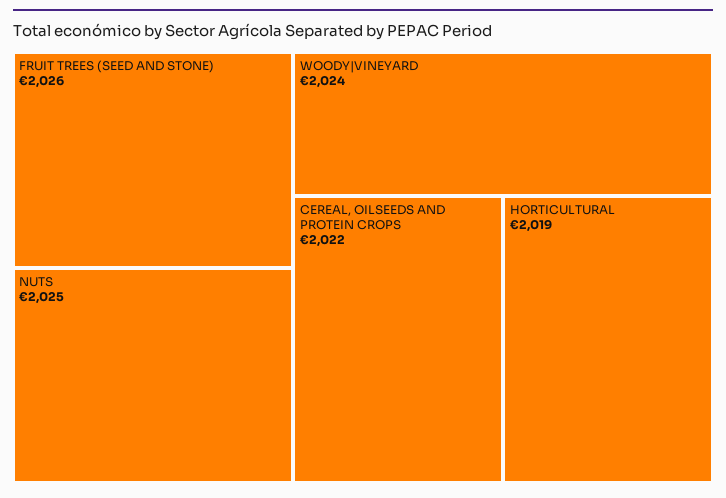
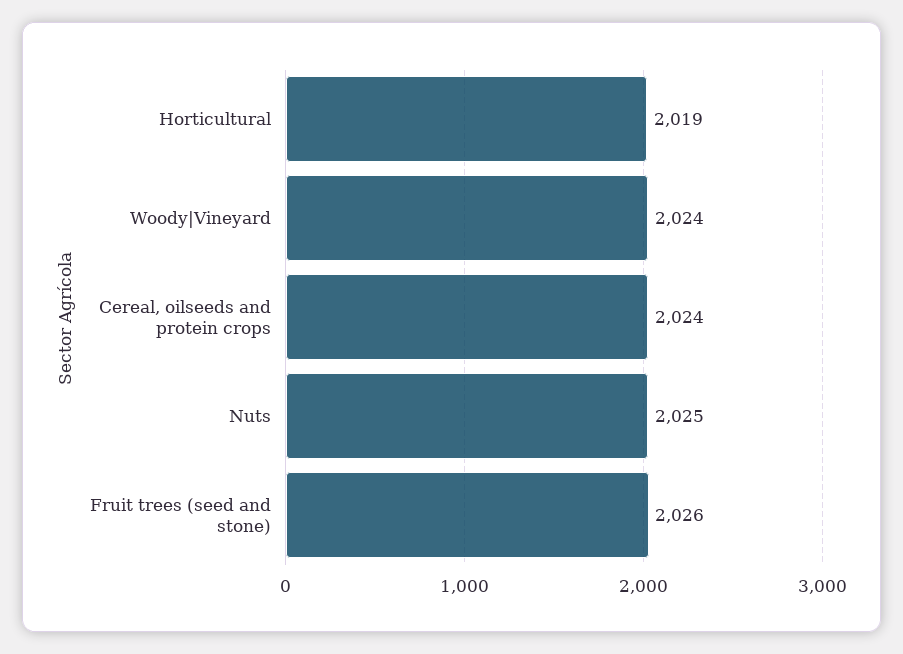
  {
    "FRUIT TREES (SEED AND STONE)": 2026,
    "NUTS": 2025,
    "WOODY|VINEYARD": 2024,
-   "CEREAL, OILSEEDS AND PROTEIN CROPS": 2022,
+   "CEREAL, OILSEEDS AND PROTEIN CROPS": 2024,
    "HORTICULTURAL": 2019
  }

